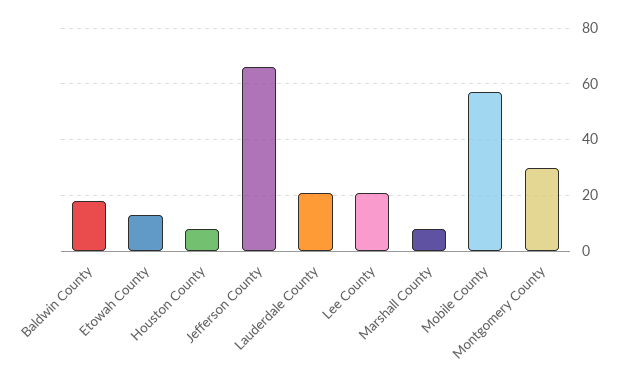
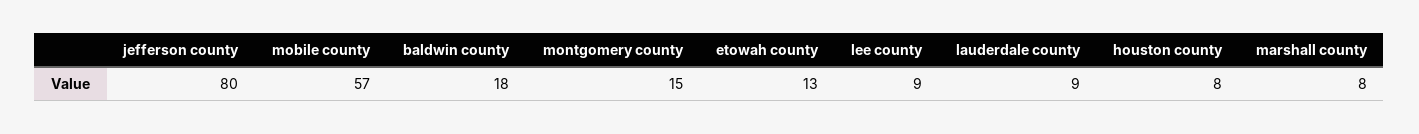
  {
    "Baldwin County": 18,
    "Etowah County": 13,
    "Houston County": 8,
-   "Jefferson County": 65,
+   "Jefferson County": 80,
-   "Lauderdale County": 20,
+   "Lauderdale County": 9,
-   "Lee County": 20,
+   "Lee County": 9,
    "Marshall County": 8,
    "Mobile County": 57,
-   "Montgomery County": 30
+   "Montgomery County": 15
  }

